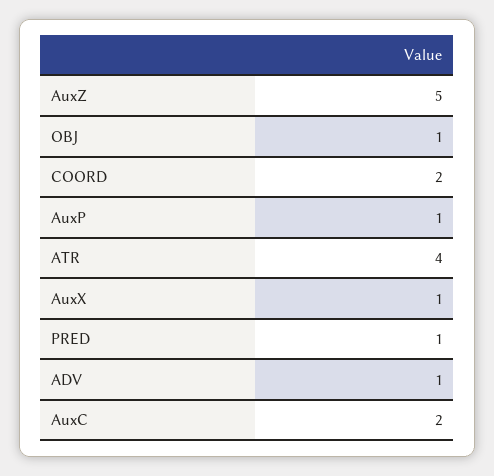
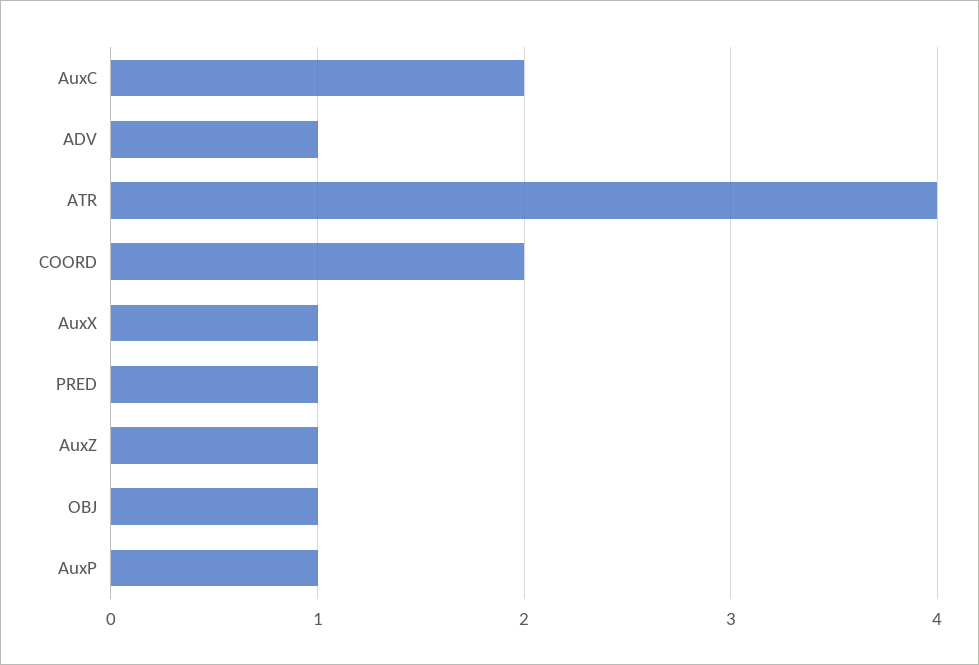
  {
-   "AuxZ": 5,
+   "AuxZ": 1,
    "OBJ": 1,
    "COORD": 2,
    "AuxP": 1,
    "ATR": 4,
    "AuxX": 1,
    "PRED": 1,
    "ADV": 1,
    "AuxC": 2
  }

